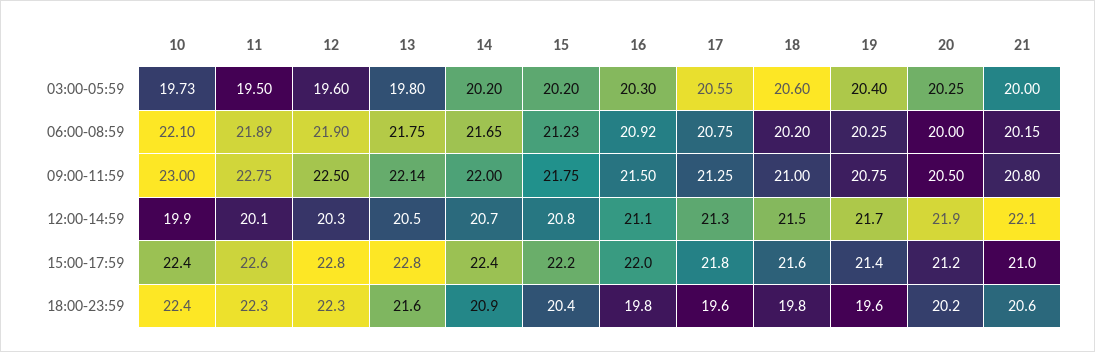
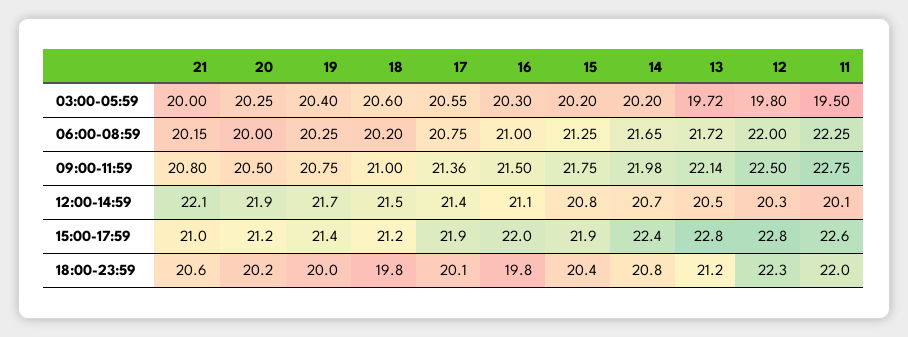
  {
-   "10": {
-     "03:00-05:59": 19.73,
-     "06:00-08:59": 22.1,
-     "09:00-11:59": 23,
-     "12:00-14:59": 19.9,
-     "15:00-17:59": 22.4,
-     "18:00-23:59": 22.4
-   },
    "11": {
      "03:00-05:59": 19.5,
-     "06:00-08:59": 21.89,
+     "06:00-08:59": 22.25,
      "09:00-11:59": 22.75,
      "12:00-14:59": 20.1,
      "15:00-17:59": 22.6,
-     "18:00-23:59": 22.3
+     "18:00-23:59": 22
    },
    "12": {
-     "03:00-05:59": 19.6,
+     "03:00-05:59": 19.8,
-     "06:00-08:59": 21.9,
+     "06:00-08:59": 22,
      "09:00-11:59": 22.5,
      "12:00-14:59": 20.3,
      "15:00-17:59": 22.8,
      "18:00-23:59": 22.3
    },
    "13": {
-     "03:00-05:59": 19.8,
+     "03:00-05:59": 19.72,
-     "06:00-08:59": 21.75,
+     "06:00-08:59": 21.72,
      "09:00-11:59": 22.14,
      "12:00-14:59": 20.5,
      "15:00-17:59": 22.8,
-     "18:00-23:59": 21.6
+     "18:00-23:59": 21.2
    },
    "14": {
      "03:00-05:59": 20.2,
      "06:00-08:59": 21.65,
-     "09:00-11:59": 22,
+     "09:00-11:59": 21.98,
      "12:00-14:59": 20.7,
      "15:00-17:59": 22.4,
-     "18:00-23:59": 20.9
+     "18:00-23:59": 20.8
    },
    "15": {
      "03:00-05:59": 20.2,
-     "06:00-08:59": 21.23,
+     "06:00-08:59": 21.25,
      "09:00-11:59": 21.75,
      "12:00-14:59": 20.8,
-     "15:00-17:59": 22.2,
+     "15:00-17:59": 21.9,
      "18:00-23:59": 20.4
    },
    "16": {
      "03:00-05:59": 20.3,
-     "06:00-08:59": 20.92,
+     "06:00-08:59": 21,
      "09:00-11:59": 21.5,
      "12:00-14:59": 21.1,
      "15:00-17:59": 22,
      "18:00-23:59": 19.8
    },
    "17": {
      "03:00-05:59": 20.55,
      "06:00-08:59": 20.75,
-     "09:00-11:59": 21.25,
+     "09:00-11:59": 21.36,
-     "12:00-14:59": 21.3,
+     "12:00-14:59": 21.4,
-     "15:00-17:59": 21.8,
+     "15:00-17:59": 21.9,
-     "18:00-23:59": 19.6
+     "18:00-23:59": 20.1
    },
    "18": {
      "03:00-05:59": 20.6,
      "06:00-08:59": 20.2,
      "09:00-11:59": 21,
      "12:00-14:59": 21.5,
-     "15:00-17:59": 21.6,
+     "15:00-17:59": 21.2,
      "18:00-23:59": 19.8
    },
    "19": {
      "03:00-05:59": 20.4,
      "06:00-08:59": 20.25,
      "09:00-11:59": 20.75,
      "12:00-14:59": 21.7,
      "15:00-17:59": 21.4,
-     "18:00-23:59": 19.6
+     "18:00-23:59": 20
    },
    "20": {
      "03:00-05:59": 20.25,
      "06:00-08:59": 20,
      "09:00-11:59": 20.5,
      "12:00-14:59": 21.9,
      "15:00-17:59": 21.2,
      "18:00-23:59": 20.2
    },
    "21": {
      "03:00-05:59": 20,
      "06:00-08:59": 20.15,
      "09:00-11:59": 20.8,
      "12:00-14:59": 22.1,
      "15:00-17:59": 21,
      "18:00-23:59": 20.6
    }
  }

